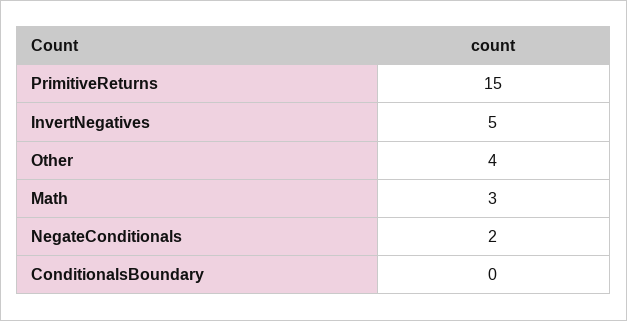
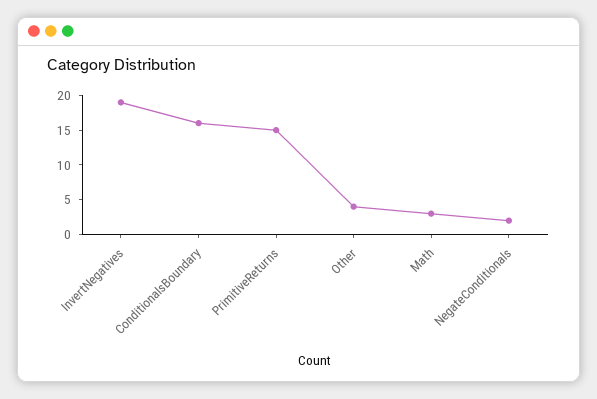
  {
    "PrimitiveReturns": 15,
-   "InvertNegatives": 5,
+   "InvertNegatives": 20,
    "Other": 4,
    "Math": 3,
    "NegateConditionals": 2,
-   "ConditionalsBoundary": 0
+   "ConditionalsBoundary": 15
  }

